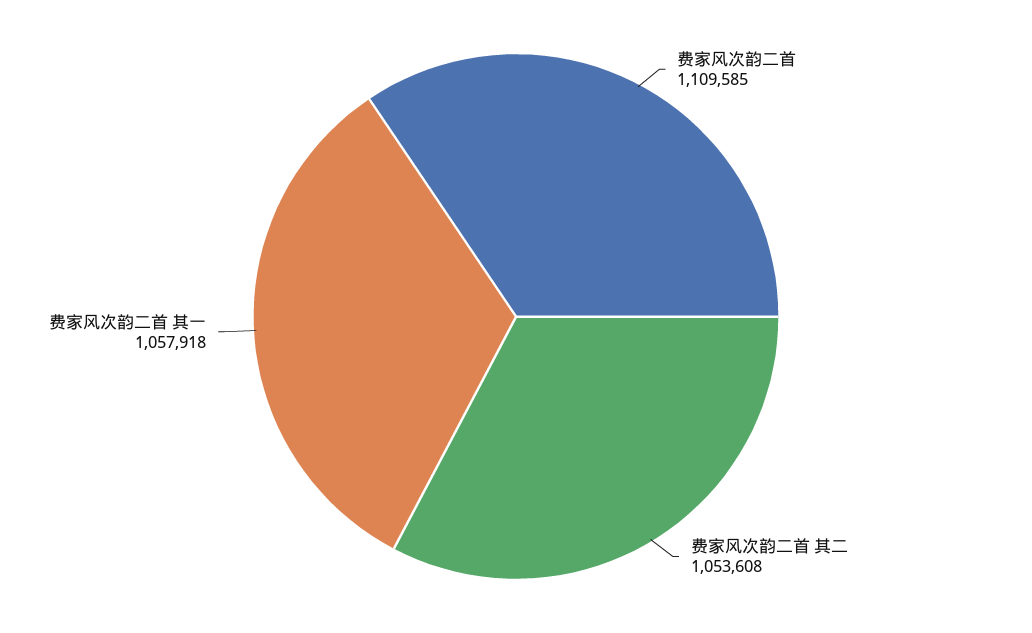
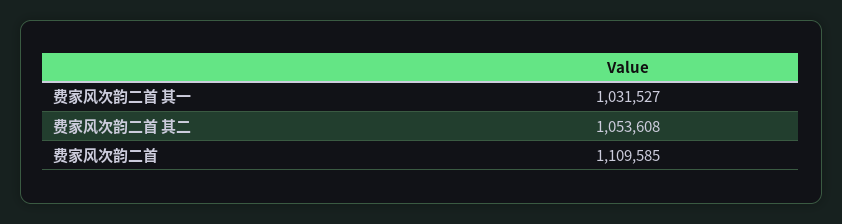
  {
    "费家风次韵二首": 1109585,
    "费家风次韵二首 其二": 1053608,
-   "费家风次韵二首 其一": 1057918
+   "费家风次韵二首 其一": 1031527
  }

